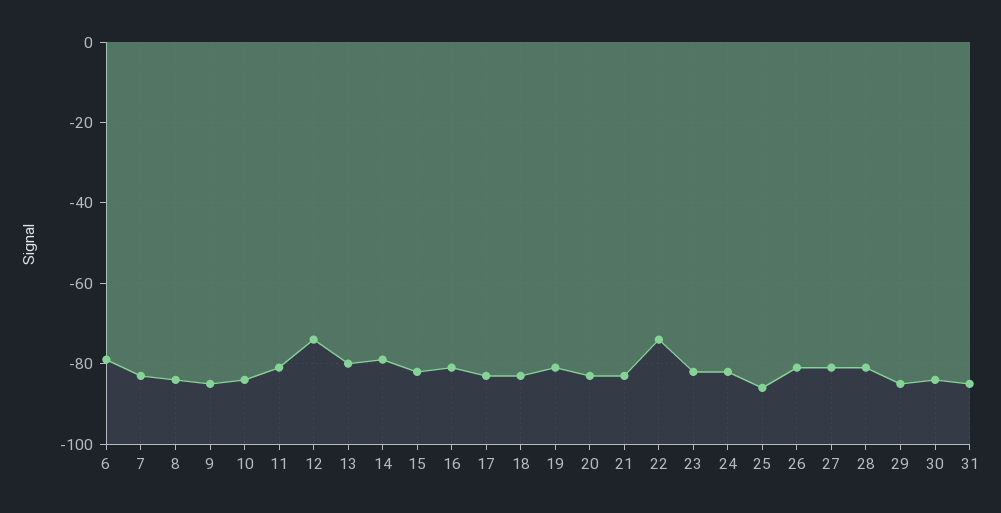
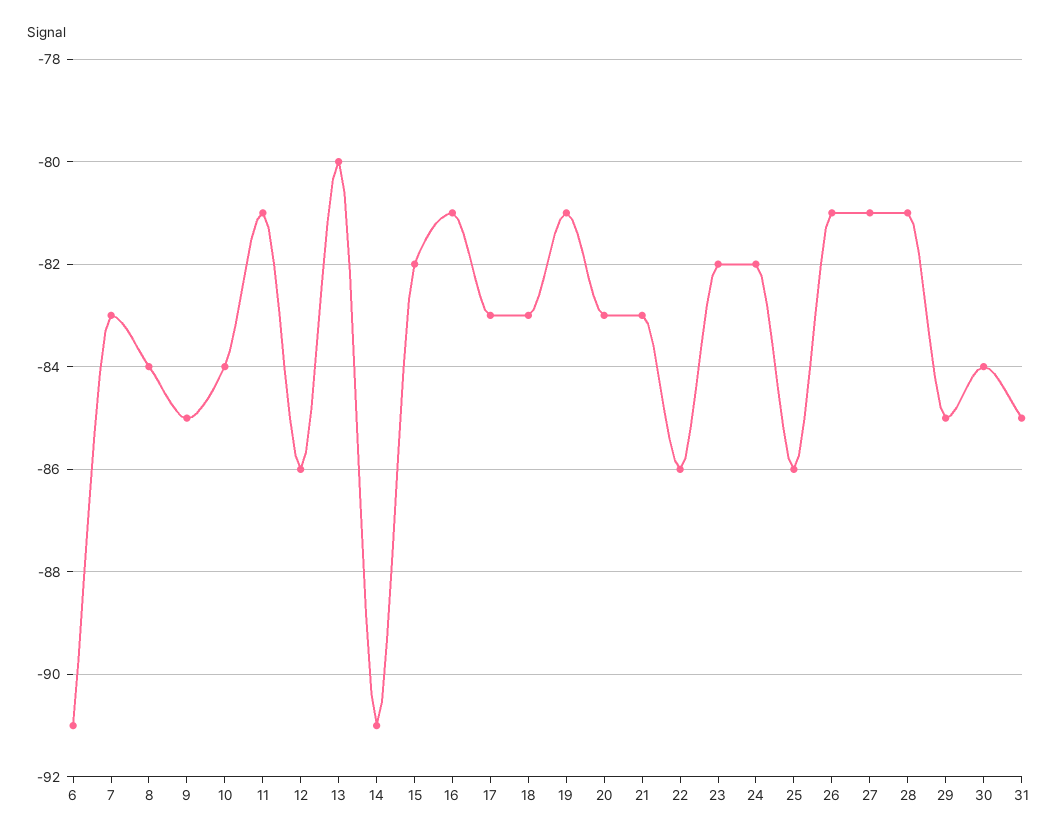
  {
-   "6": -80,
+   "6": -91,
    "7": -83,
    "8": -84,
    "9": -85,
    "10": -84,
    "11": -81,
-   "12": -75,
+   "12": -86,
    "13": -80,
-   "14": -80,
+   "14": -91,
    "15": -82,
    "16": -81,
    "17": -83,
    "18": -83,
    "19": -81,
    "20": -83,
    "21": -83,
-   "22": -75,
+   "22": -86,
    "23": -82,
    "24": -82,
    "25": -86,
    "26": -81,
    "27": -81,
    "28": -81,
    "29": -85,
    "30": -84,
    "31": -85
  }

